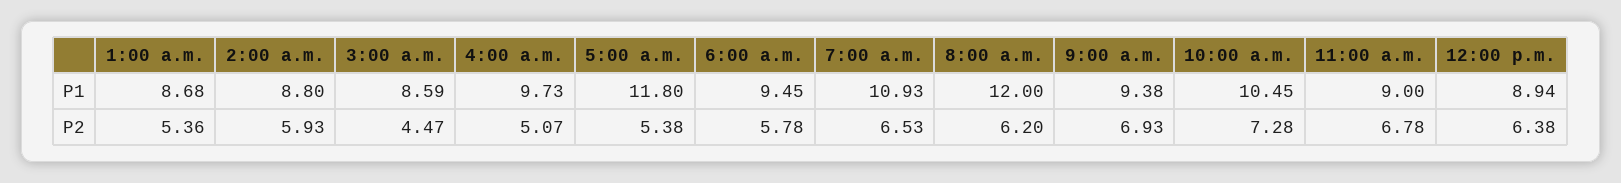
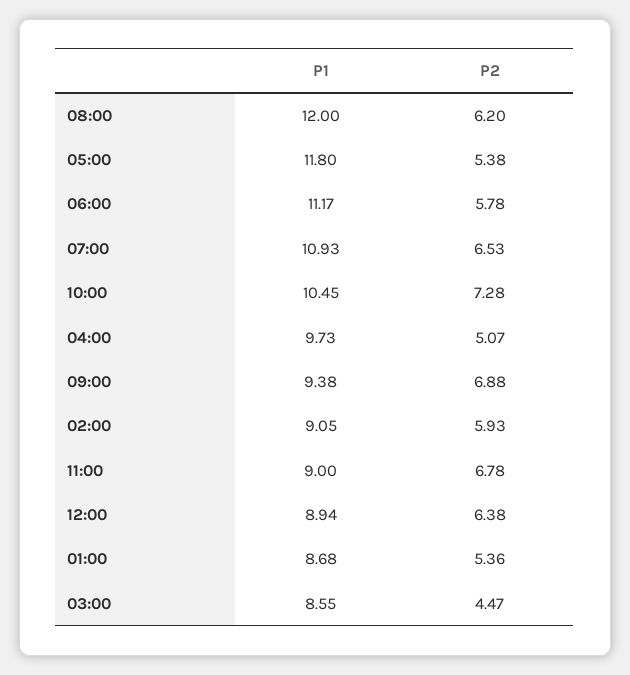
  {
    "1:00 a.m.": {
      "P1": 8.68,
      "P2": 5.36
    },
    "2:00 a.m.": {
-     "P1": 8.8,
+     "P1": 9.05,
      "P2": 5.93
    },
    "3:00 a.m.": {
-     "P1": 8.59,
+     "P1": 8.55,
      "P2": 4.47
    },
    "4:00 a.m.": {
      "P1": 9.73,
      "P2": 5.07
    },
    "5:00 a.m.": {
      "P1": 11.8,
      "P2": 5.38
    },
    "6:00 a.m.": {
-     "P1": 9.45,
+     "P1": 11.17,
      "P2": 5.78
    },
    "7:00 a.m.": {
      "P1": 10.93,
      "P2": 6.53
    },
    "8:00 a.m.": {
      "P1": 12,
      "P2": 6.2
    },
    "9:00 a.m.": {
      "P1": 9.38,
-     "P2": 6.93
+     "P2": 6.88
    },
    "10:00 a.m.": {
      "P1": 10.45,
      "P2": 7.28
    },
    "11:00 a.m.": {
      "P1": 9,
      "P2": 6.78
    },
    "12:00 p.m.": {
      "P1": 8.94,
      "P2": 6.38
    }
  }

